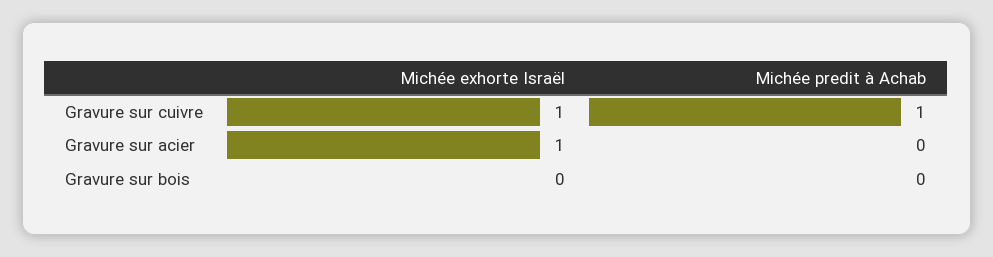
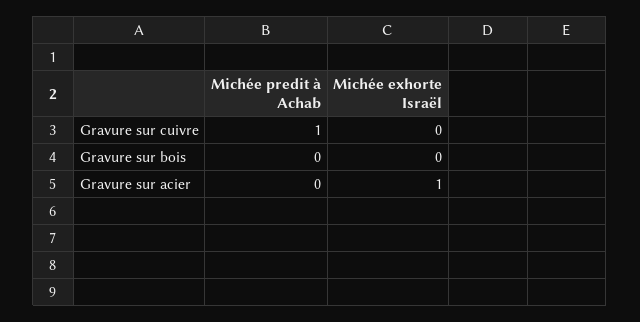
  {
    "Michée exhorte Israël": {
-     "Gravure sur cuivre": 1,
+     "Gravure sur cuivre": 0,
      "Gravure sur acier": 1,
      "Gravure sur bois": 0
    },
    "Michée predit à Achab": {
      "Gravure sur cuivre": 1,
      "Gravure sur acier": 0,
      "Gravure sur bois": 0
    }
  }

